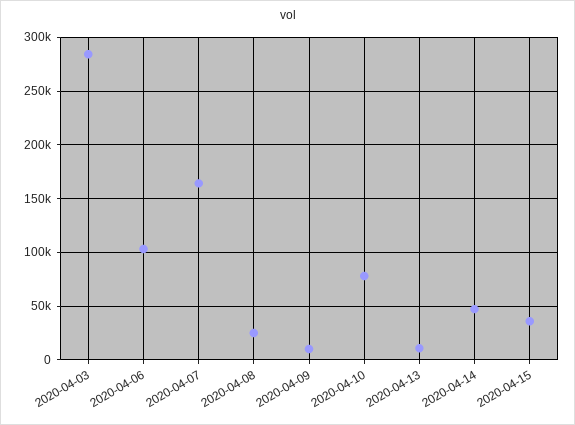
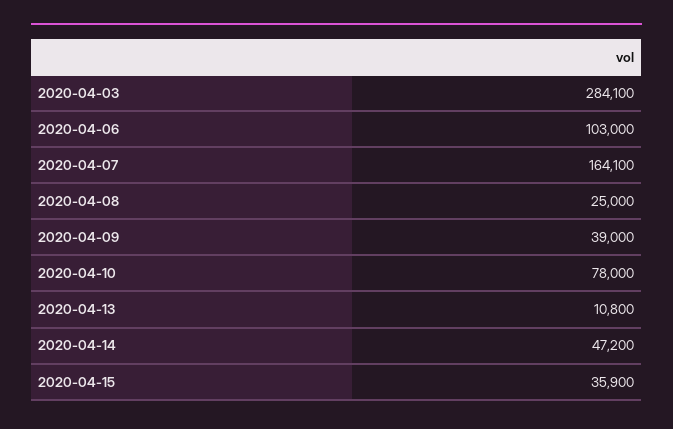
  {
    "2020-04-03": 284100,
    "2020-04-06": 103000,
    "2020-04-07": 164100,
    "2020-04-08": 25000,
-   "2020-04-09": 10000,
+   "2020-04-09": 39000,
    "2020-04-10": 78000,
    "2020-04-13": 10800,
    "2020-04-14": 47200,
    "2020-04-15": 35900
  }

